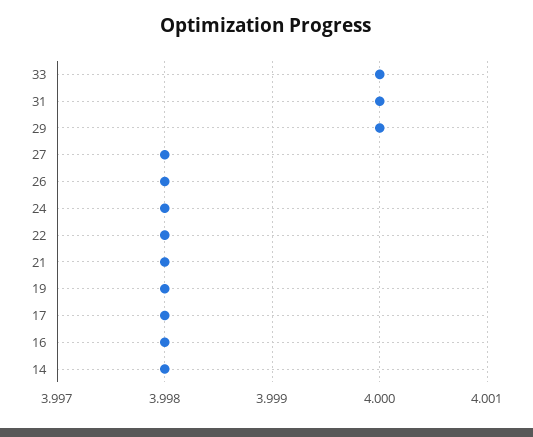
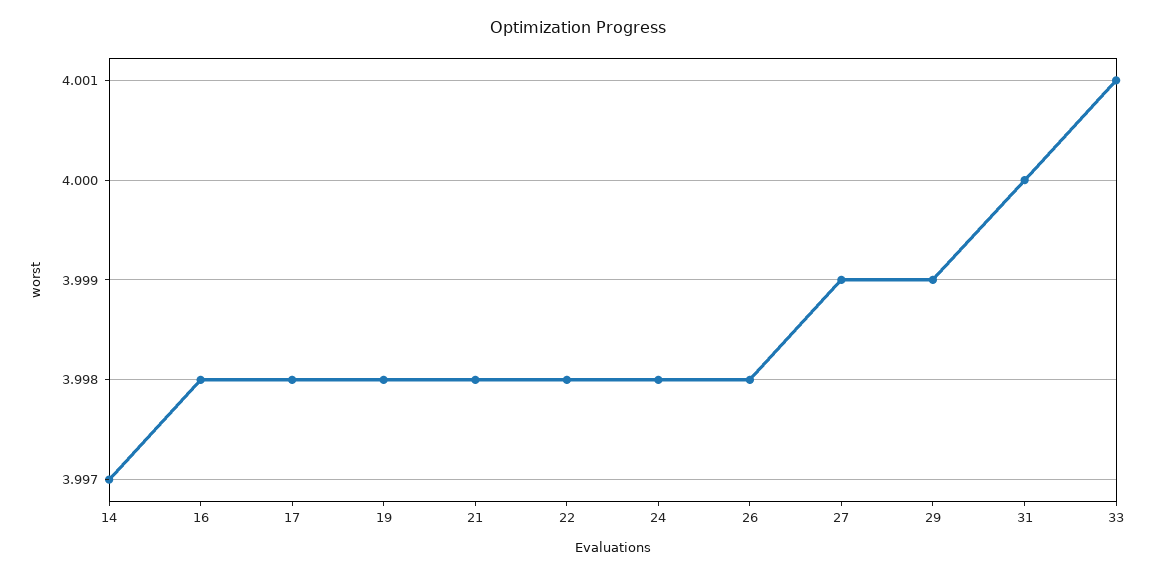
  {
-   "33": 4,
+   "33": 4.001,
    "31": 4,
-   "29": 4,
+   "29": 3.999,
-   "27": 3.998,
+   "27": 3.999,
    "26": 3.998,
    "24": 3.998,
    "22": 3.998,
    "21": 3.998,
    "19": 3.998,
    "17": 3.998,
    "16": 3.998,
-   "14": 3.998
+   "14": 3.997
  }

